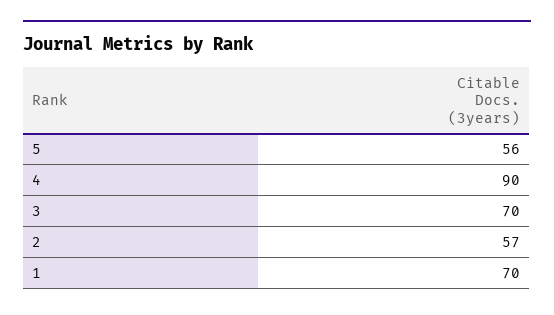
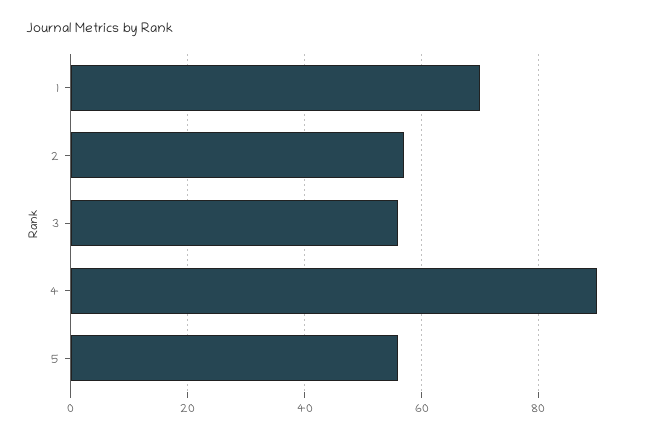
  {
    "5": 56,
    "4": 90,
-   "3": 70,
+   "3": 55,
    "2": 57,
    "1": 70
  }

